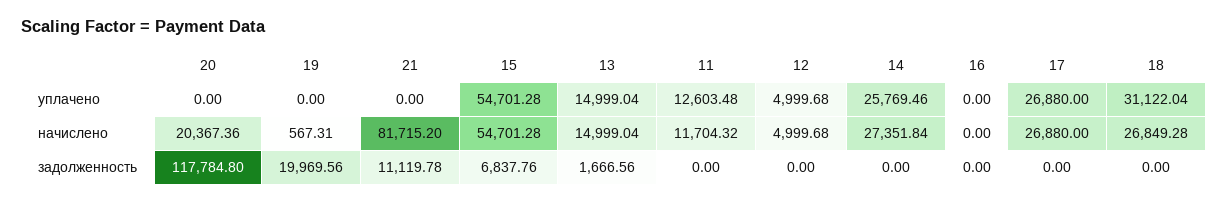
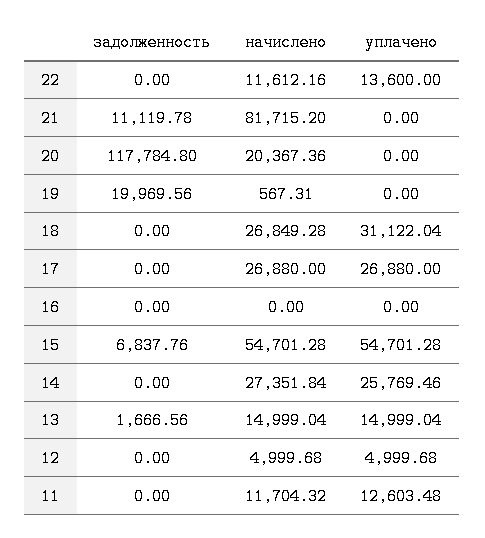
  {
    "20": {
      "уплачено": 0,
      "начислено": 20367.36,
      "задолженность": 117784.8
    },
    "19": {
      "уплачено": 0,
      "начислено": 567.31,
      "задолженность": 19969.56
    },
    "21": {
      "уплачено": 0,
      "начислено": 81715.2,
      "задолженность": 11119.78
    },
    "15": {
      "уплачено": 54701.28,
      "начислено": 54701.28,
      "задолженность": 6837.76
    },
    "13": {
      "уплачено": 14999.04,
      "начислено": 14999.04,
      "задолженность": 1666.56
    },
    "11": {
      "уплачено": 12603.48,
      "начислено": 11704.32,
      "задолженность": 0
    },
    "12": {
      "уплачено": 4999.68,
      "начислено": 4999.68,
      "задолженность": 0
    },
    "14": {
      "уплачено": 25769.46,
      "начислено": 27351.84,
      "задолженность": 0
    },
    "16": {
      "уплачено": 0,
      "начислено": 0,
      "задолженность": 0
    },
    "17": {
      "уплачено": 26880,
      "начислено": 26880,
      "задолженность": 0
    },
    "18": {
      "уплачено": 31122.04,
      "начислено": 26849.28,
      "задолженность": 0
-   }
+   },
+   "22": {
+     "задолженность": 0,
+     "начислено": 11612.16,
+     "уплачено": 13600
+   }
  }

